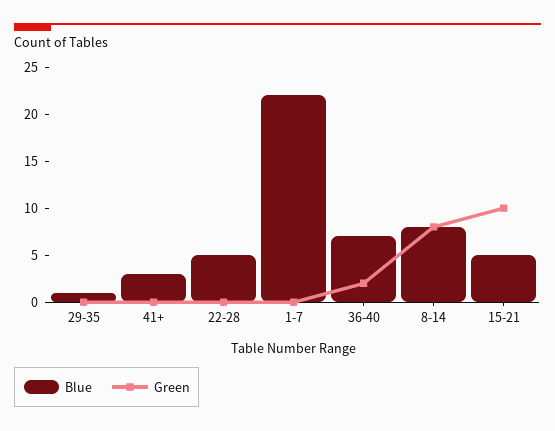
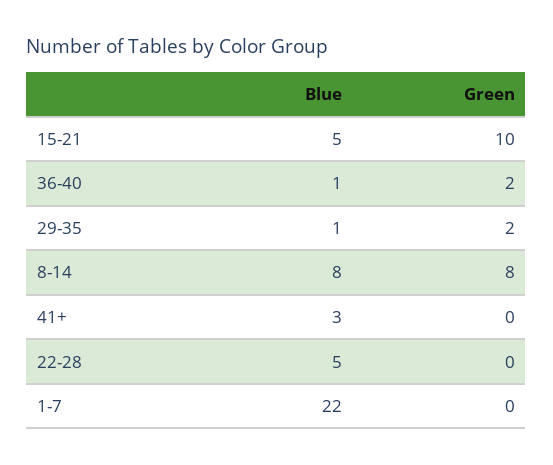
  {
    "Blue": {
      "29-35": 1,
      "41+": 3,
      "22-28": 5,
      "1-7": 22,
-     "36-40": 7,
+     "36-40": 1,
      "8-14": 8,
      "15-21": 5
    },
    "Green": {
-     "29-35": 0,
+     "29-35": 2,
      "41+": 0,
      "22-28": 0,
      "1-7": 0,
      "36-40": 2,
      "8-14": 8,
      "15-21": 10
    }
  }

